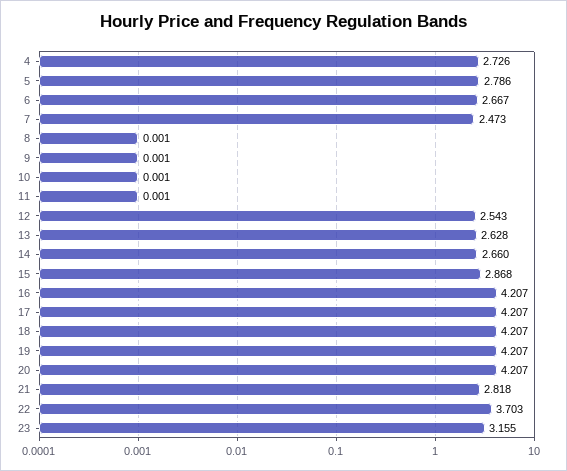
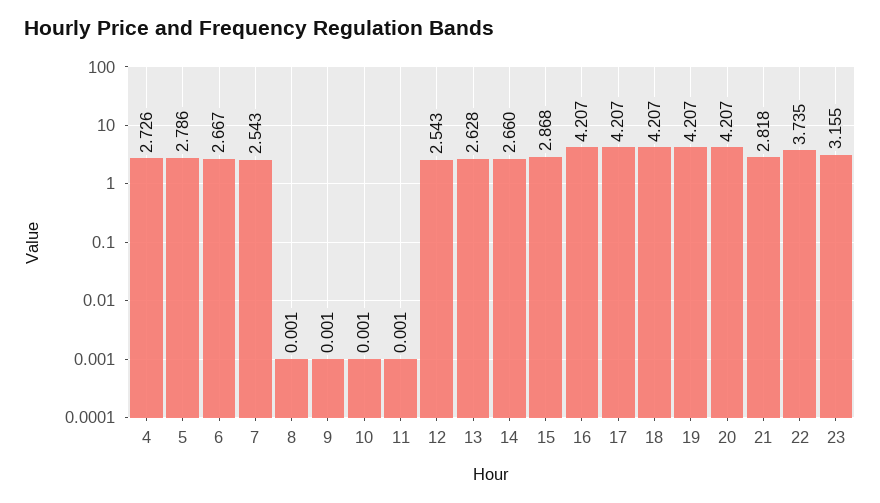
  {
    "4": 2.726,
    "5": 2.786,
    "6": 2.667,
-   "7": 2.473,
+   "7": 2.543,
    "8": 0.001,
    "9": 0.001,
    "10": 0.001,
    "11": 0.001,
    "12": 2.543,
    "13": 2.628,
    "14": 2.66,
    "15": 2.868,
    "16": 4.207,
    "17": 4.207,
    "18": 4.207,
    "19": 4.207,
    "20": 4.207,
    "21": 2.818,
-   "22": 3.703,
+   "22": 3.735,
    "23": 3.155
  }

